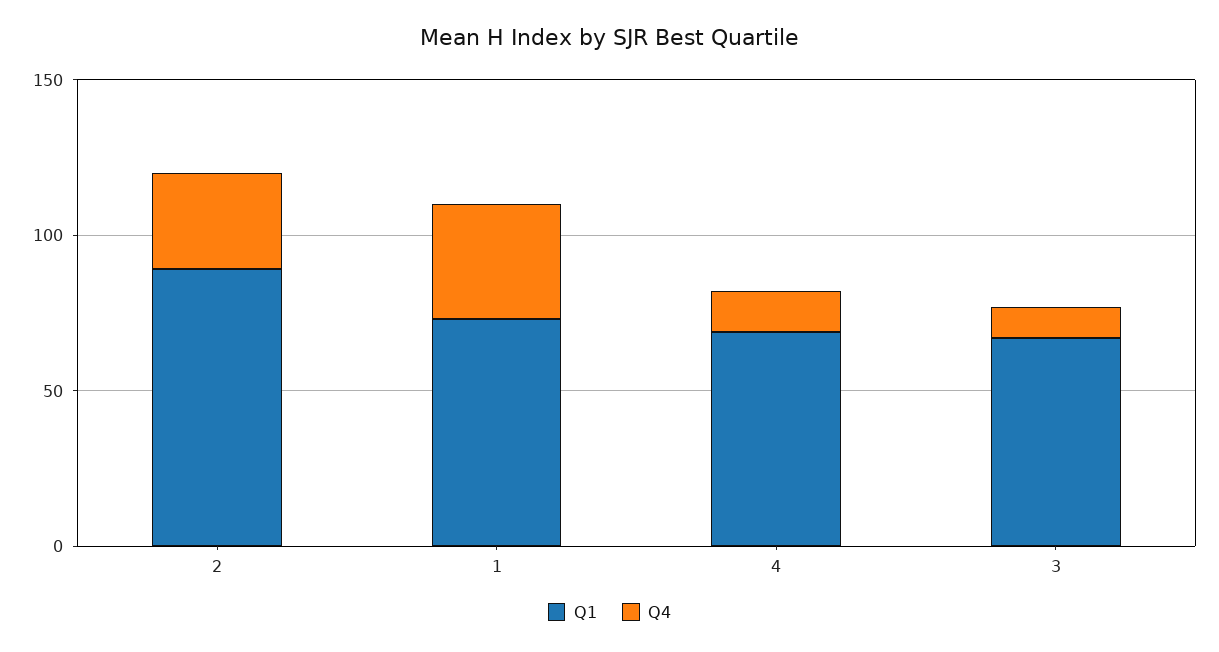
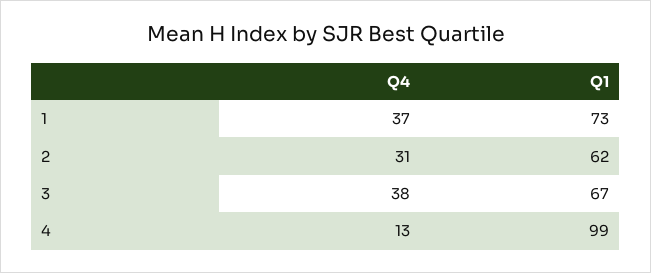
  {
    "Q1": {
-     "2": 90,
+     "2": 62,
      "1": 73,
-     "4": 70,
+     "4": 99,
      "3": 67
    },
    "Q4": {
      "2": 31,
      "1": 37,
      "4": 13,
-     "3": 10
+     "3": 38
    }
  }

